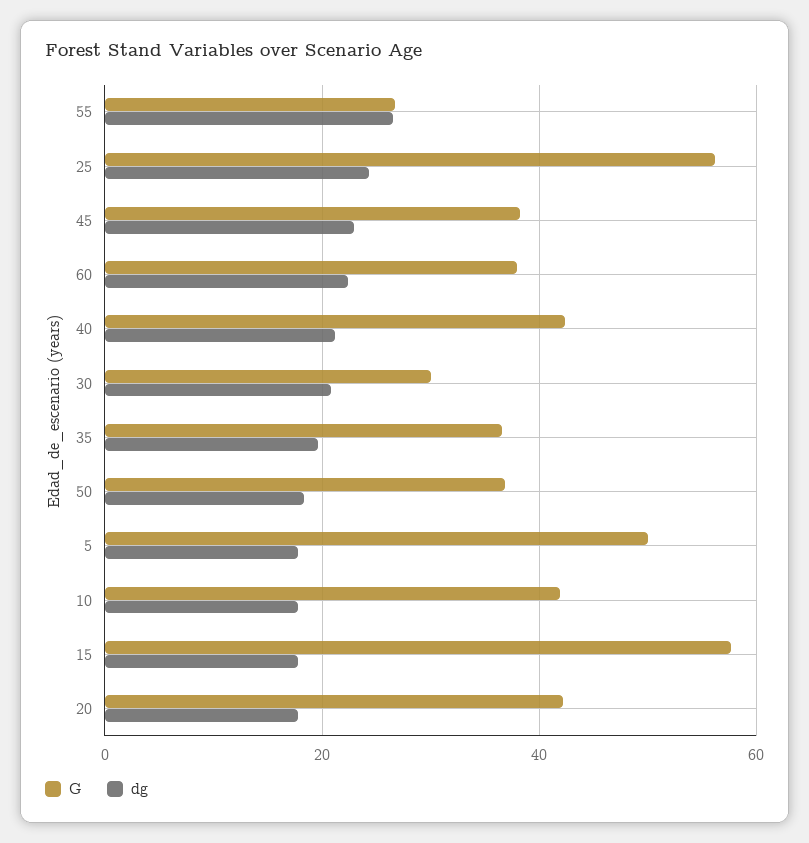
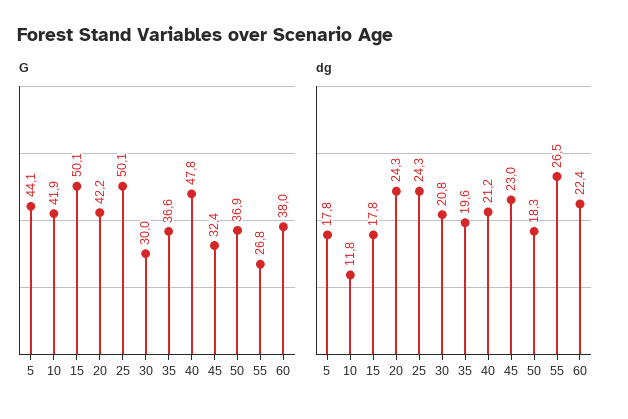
  {
    "G": {
      "55": 26.8,
-     "25": 56,
+     "25": 50.1,
-     "45": 38,
+     "45": 32.4,
      "60": 38,
-     "40": 42,
+     "40": 47.8,
      "30": 30,
      "35": 36.6,
      "50": 36.9,
-     "5": 50,
+     "5": 44.1,
      "10": 41.9,
-     "15": 58,
+     "15": 50.1,
      "20": 42.2
    },
    "dg": {
      "55": 26.5,
      "25": 24.3,
      "45": 23,
      "60": 22.4,
      "40": 21.2,
      "30": 20.8,
      "35": 19.6,
      "50": 18.3,
      "5": 17.8,
-     "10": 18,
+     "10": 11.8,
      "15": 17.8,
-     "20": 18
+     "20": 24.3
    }
  }

